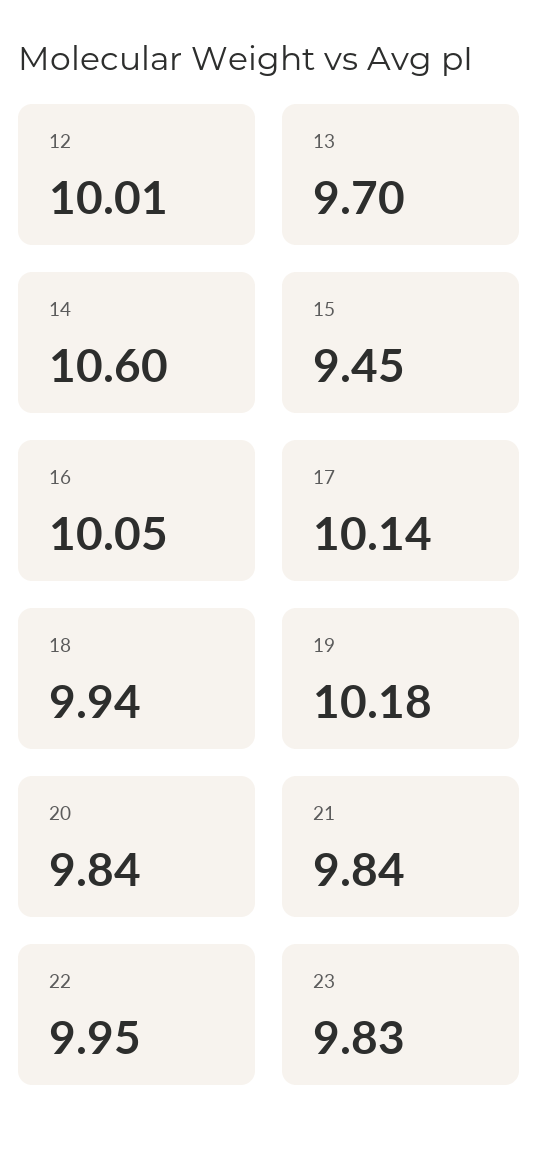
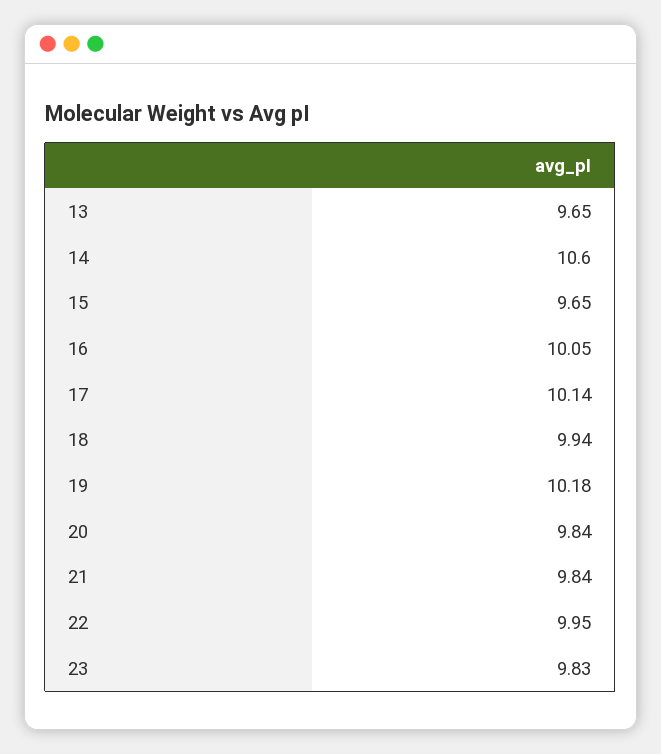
  {
-   "12": 10.01,
-   "13": 9.7,
+   "13": 9.65,
    "14": 10.6,
-   "15": 9.45,
+   "15": 9.65,
    "16": 10.05,
    "17": 10.14,
    "18": 9.94,
    "19": 10.18,
    "20": 9.84,
    "21": 9.84,
    "22": 9.95,
    "23": 9.83
  }

